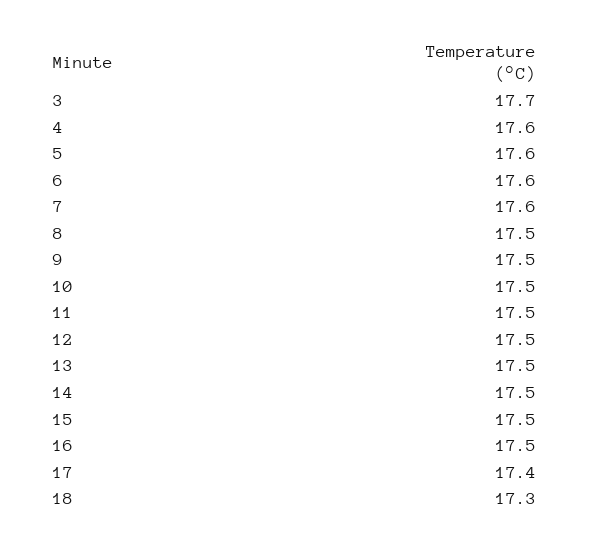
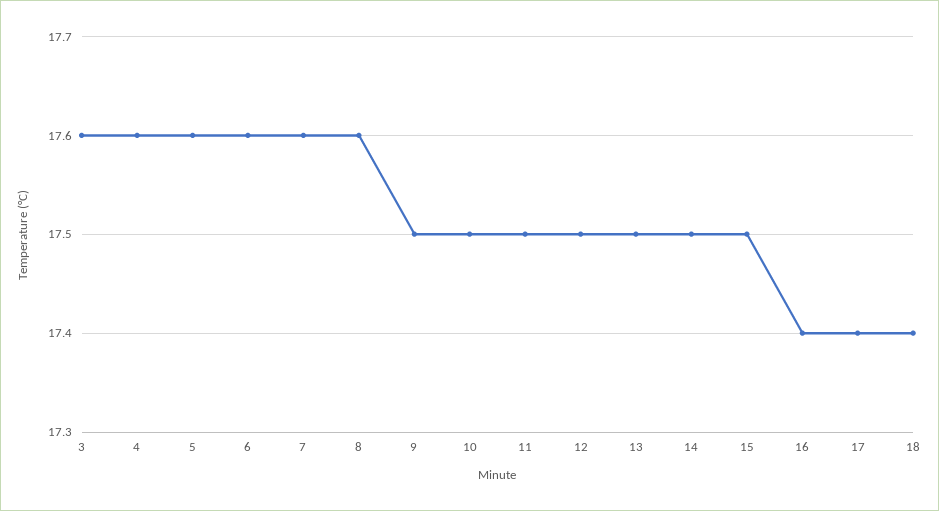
  {
-   "3": 17.7,
+   "3": 17.6,
    "4": 17.6,
    "5": 17.6,
    "6": 17.6,
    "7": 17.6,
-   "8": 17.5,
+   "8": 17.6,
    "9": 17.5,
    "10": 17.5,
    "11": 17.5,
    "12": 17.5,
    "13": 17.5,
    "14": 17.5,
    "15": 17.5,
-   "16": 17.5,
+   "16": 17.4,
    "17": 17.4,
-   "18": 17.3
+   "18": 17.4
  }

